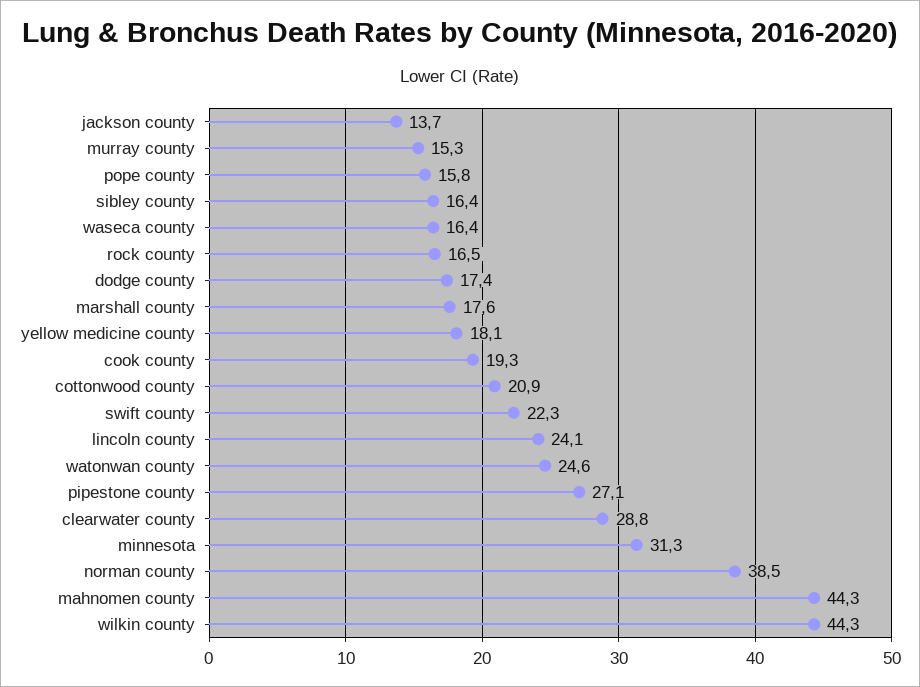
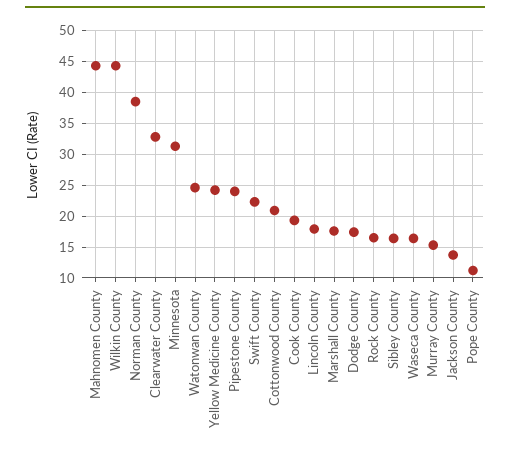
  {
    "jackson county": 13.7,
    "murray county": 15.3,
-   "pope county": 15.8,
+   "pope county": 11,
    "sibley county": 16.4,
    "waseca county": 16.4,
    "rock county": 16.5,
    "dodge county": 17.4,
    "marshall county": 17.6,
-   "yellow medicine county": 18.1,
+   "yellow medicine county": 24,
    "cook county": 19.3,
    "cottonwood county": 20.9,
    "swift county": 22.3,
-   "lincoln county": 24.1,
+   "lincoln county": 18,
    "watonwan county": 24.6,
-   "pipestone county": 27.1,
+   "pipestone county": 24,
-   "clearwater county": 28.8,
+   "clearwater county": 33,
    "minnesota": 31.3,
    "norman county": 38.5,
    "mahnomen county": 44.3,
    "wilkin county": 44.3
  }

